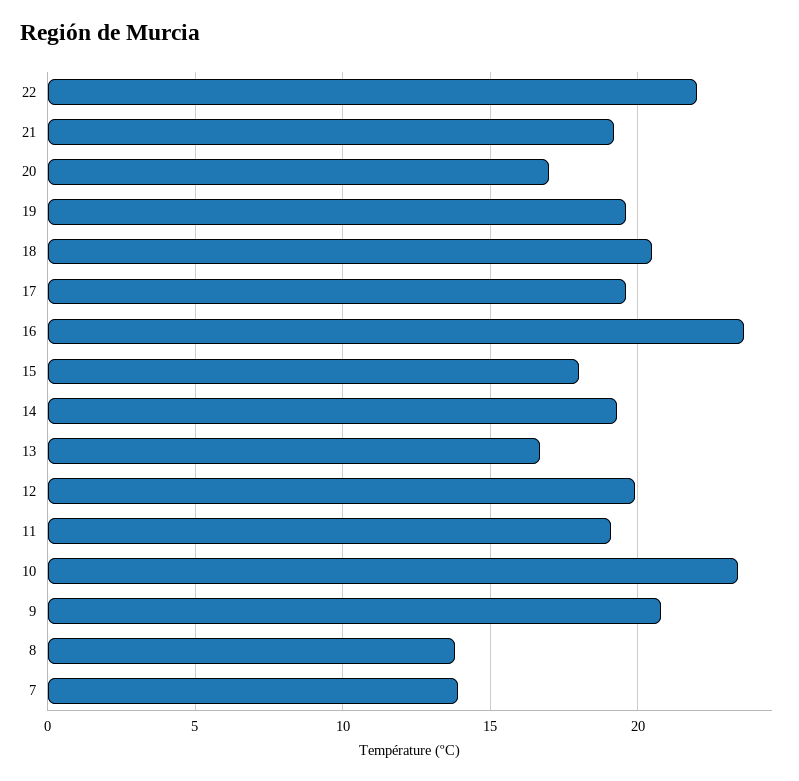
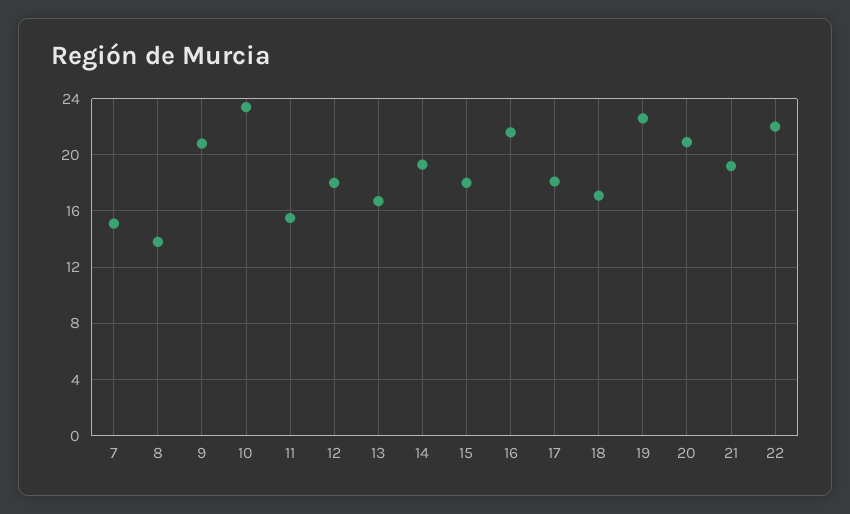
  {
    "22": 22,
    "21": 19,
-   "20": 17,
+   "20": 21,
-   "19": 19.5,
+   "19": 22.5,
-   "18": 20.5,
+   "18": 17,
-   "17": 19.5,
+   "17": 18,
-   "16": 23.5,
+   "16": 21.5,
    "15": 18,
    "14": 19.5,
    "13": 16.5,
-   "12": 20,
+   "12": 18,
-   "11": 19,
+   "11": 15.5,
    "10": 23.5,
    "9": 21,
    "8": 14,
-   "7": 14
+   "7": 15
  }

